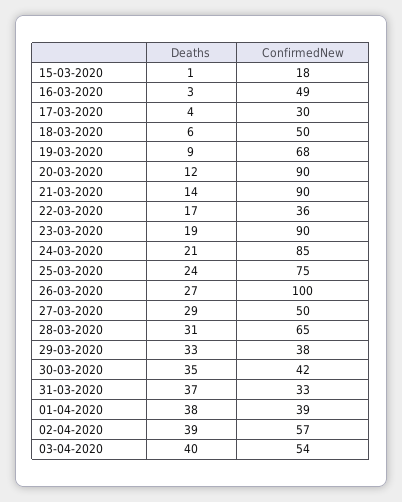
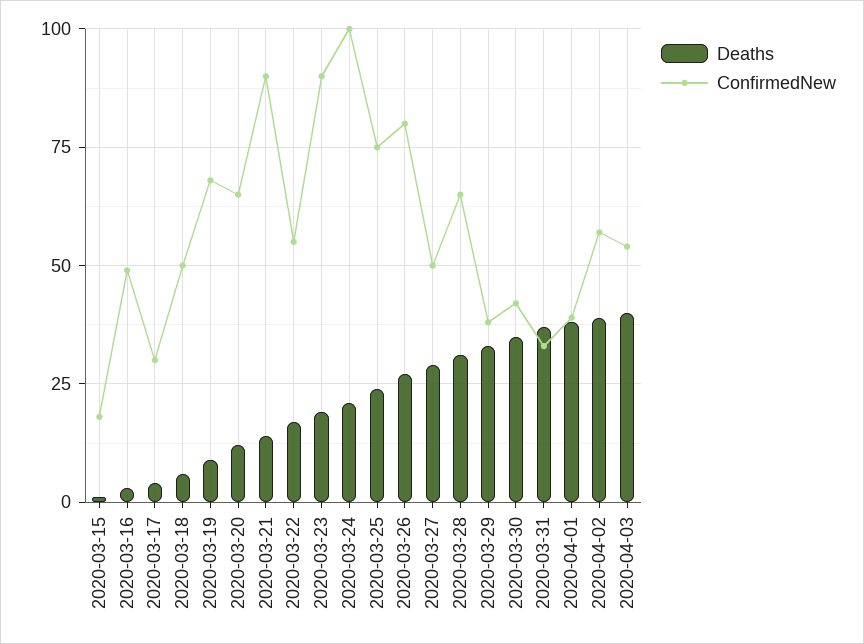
  {
    "Deaths": {
      "15-03-2020": 1,
      "16-03-2020": 3,
      "17-03-2020": 4,
      "18-03-2020": 6,
      "19-03-2020": 9,
      "20-03-2020": 12,
      "21-03-2020": 14,
      "22-03-2020": 17,
      "23-03-2020": 19,
      "24-03-2020": 21,
      "25-03-2020": 24,
      "26-03-2020": 27,
      "27-03-2020": 29,
      "28-03-2020": 31,
      "29-03-2020": 33,
      "30-03-2020": 35,
      "31-03-2020": 37,
      "01-04-2020": 38,
      "02-04-2020": 39,
      "03-04-2020": 40
    },
    "ConfirmedNew": {
      "15-03-2020": 18,
      "16-03-2020": 49,
      "17-03-2020": 30,
      "18-03-2020": 50,
      "19-03-2020": 68,
-     "20-03-2020": 90,
+     "20-03-2020": 65,
      "21-03-2020": 90,
-     "22-03-2020": 36,
+     "22-03-2020": 55,
      "23-03-2020": 90,
-     "24-03-2020": 85,
+     "24-03-2020": 100,
      "25-03-2020": 75,
-     "26-03-2020": 100,
+     "26-03-2020": 80,
      "27-03-2020": 50,
      "28-03-2020": 65,
      "29-03-2020": 38,
      "30-03-2020": 42,
      "31-03-2020": 33,
      "01-04-2020": 39,
      "02-04-2020": 57,
      "03-04-2020": 54
    }
  }

